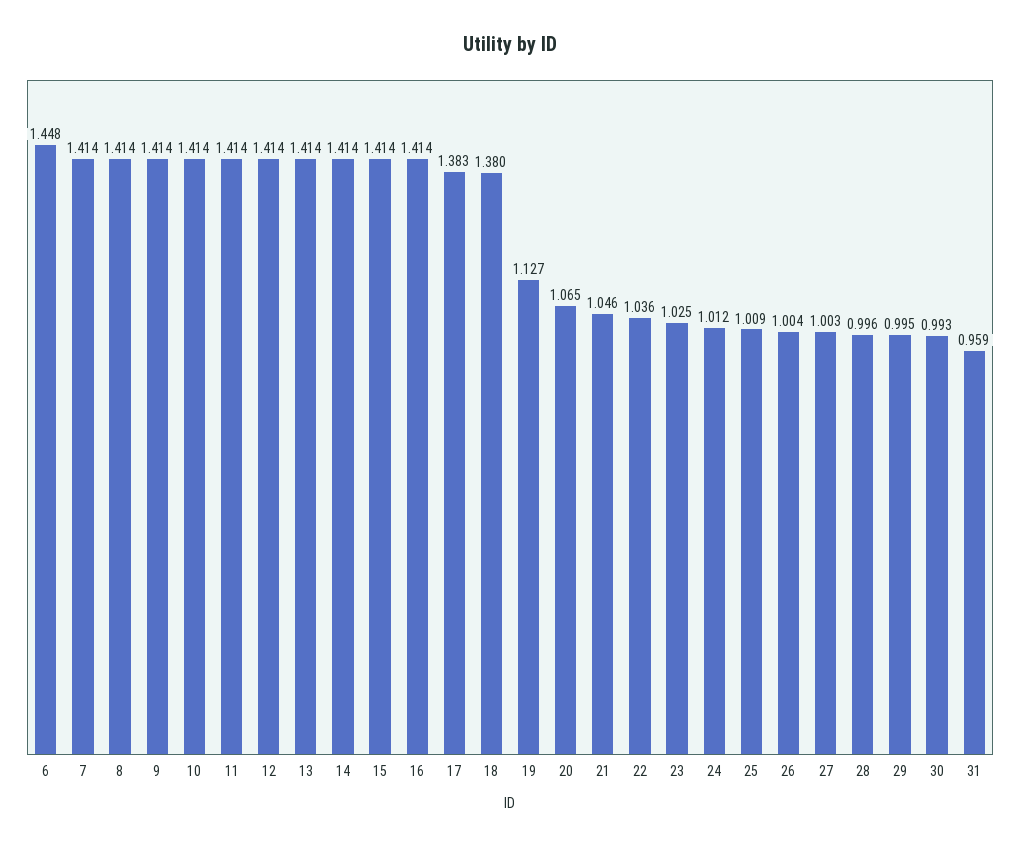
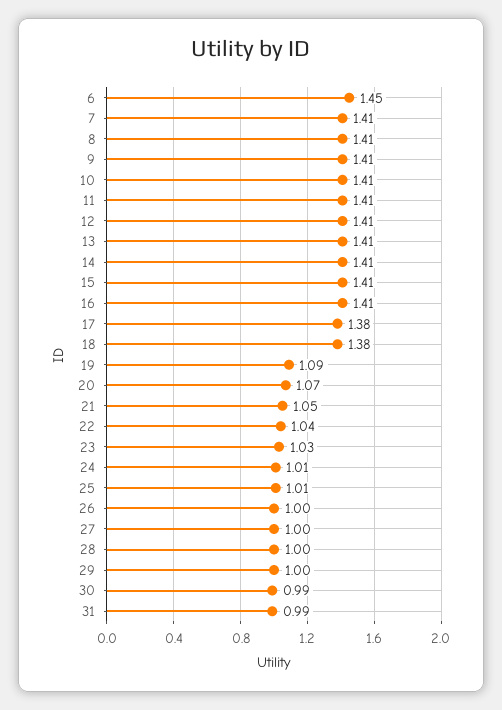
  {
    "6": 1.448,
    "7": 1.414,
    "8": 1.414,
    "9": 1.414,
    "10": 1.414,
    "11": 1.414,
    "12": 1.414,
    "13": 1.414,
    "14": 1.414,
    "15": 1.414,
    "16": 1.414,
    "17": 1.383,
    "18": 1.38,
-   "19": 1.127,
+   "19": 1.09,
    "20": 1.065,
    "21": 1.046,
    "22": 1.036,
    "23": 1.025,
    "24": 1.012,
    "25": 1.009,
    "26": 1.004,
    "27": 1.003,
    "28": 0.996,
    "29": 0.995,
    "30": 0.993,
-   "31": 0.959
+   "31": 0.99
  }

